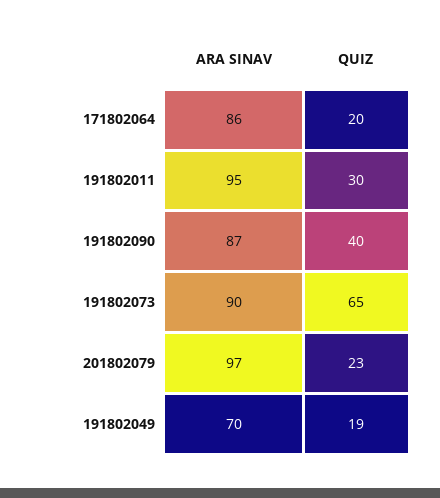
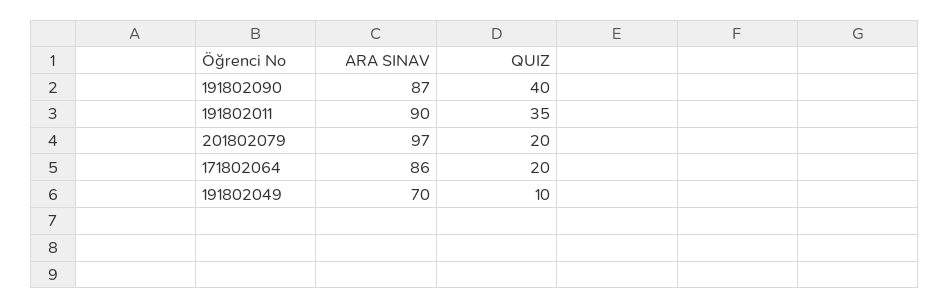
  {
    "ARA SINAV": {
      "171802064": 86,
-     "191802011": 95,
+     "191802011": 90,
      "191802090": 87,
-     "191802073": 90,
      "201802079": 97,
      "191802049": 70
    },
    "QUIZ": {
      "171802064": 20,
-     "191802011": 30,
+     "191802011": 35,
      "191802090": 40,
-     "191802073": 65,
-     "201802079": 23,
+     "201802079": 20,
-     "191802049": 19
+     "191802049": 10
    }
  }

